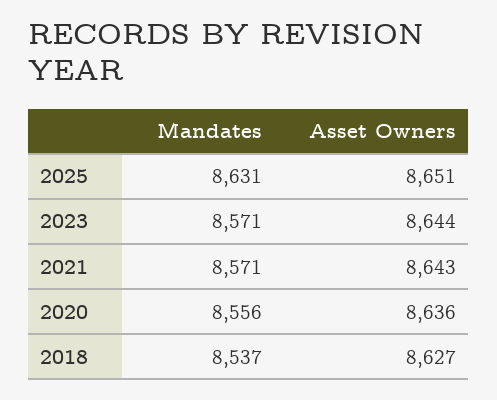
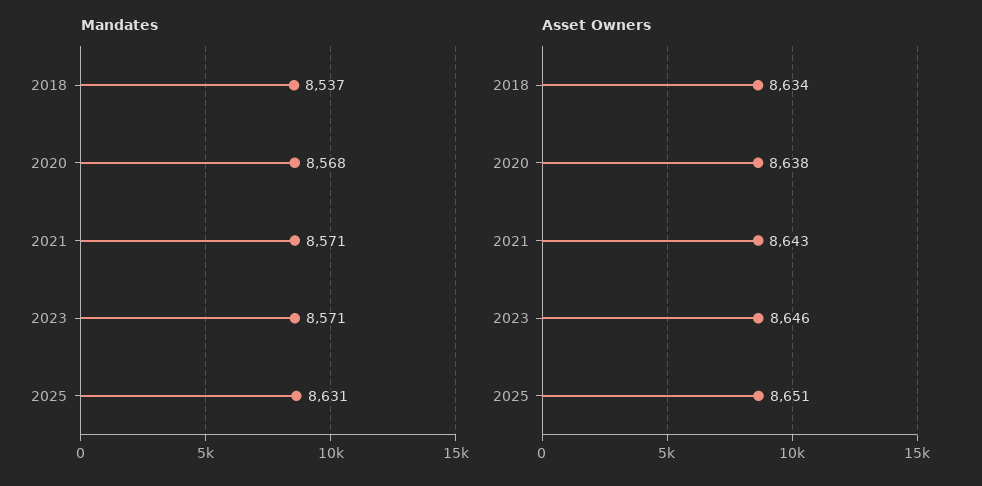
  {
    "Mandates": {
      "2025": 8631,
      "2023": 8571,
      "2021": 8571,
-     "2020": 8556,
+     "2020": 8568,
      "2018": 8537
    },
    "Asset Owners": {
      "2025": 8651,
-     "2023": 8644,
+     "2023": 8646,
      "2021": 8643,
-     "2020": 8636,
+     "2020": 8638,
-     "2018": 8627
+     "2018": 8634
    }
  }

